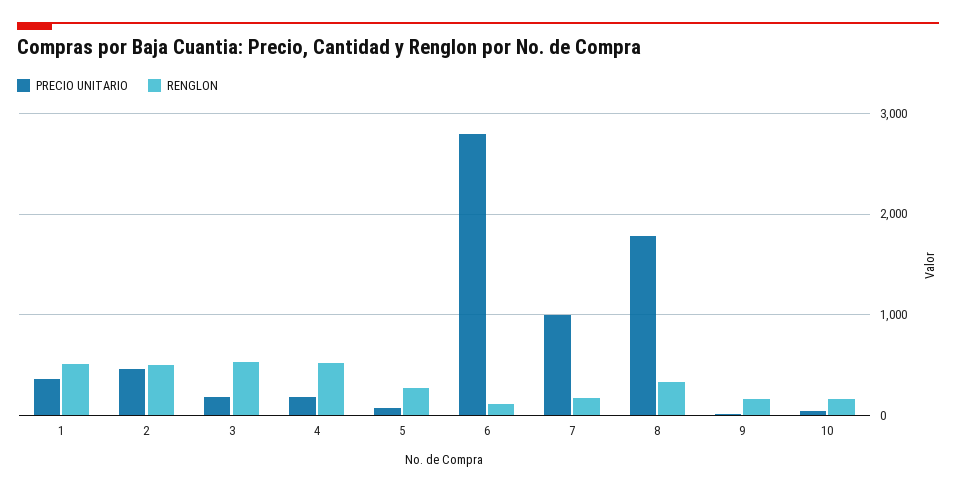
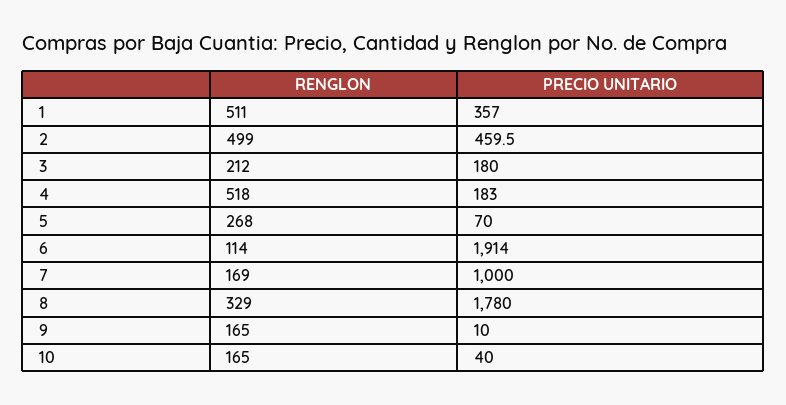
  {
    "PRECIO UNITARIO": {
      "1": 357,
      "2": 459.5,
      "3": 180,
      "4": 183,
      "5": 70,
-     "6": 2800,
+     "6": 1914,
      "7": 1000,
      "8": 1780,
      "9": 10,
      "10": 40
    },
    "RENGLON": {
      "1": 511,
      "2": 499,
-     "3": 500,
+     "3": 212,
      "4": 518,
      "5": 268,
      "6": 114,
      "7": 169,
      "8": 329,
      "9": 165,
      "10": 165
    }
  }

